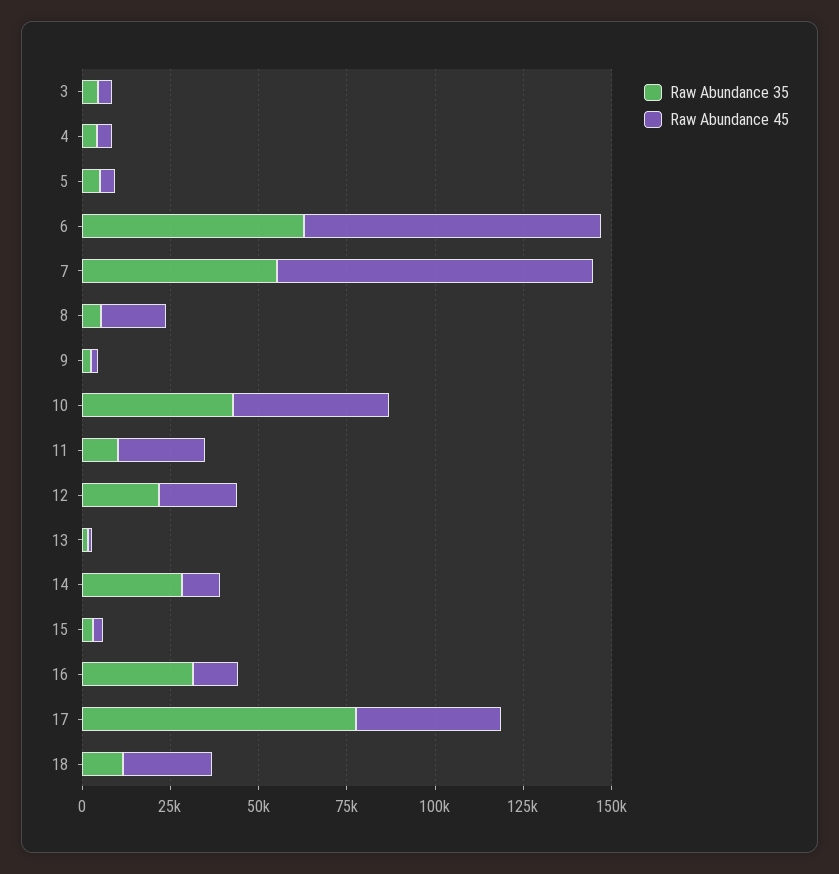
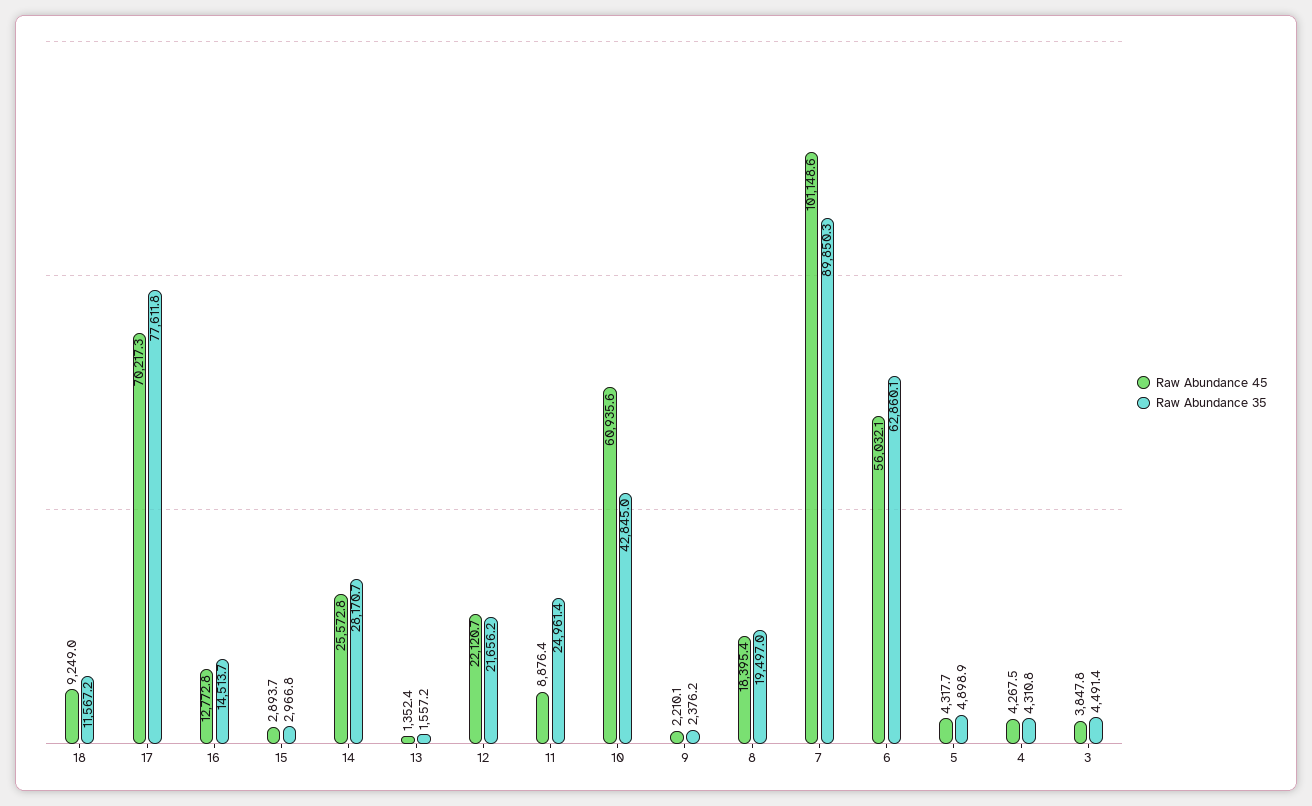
  {
    "Raw Abundance 35": {
      "3": 4491.4,
      "4": 4310.8,
      "5": 4898.9,
      "6": 62860.1,
-     "7": 55000,
+     "7": 89850.3,
-     "8": 5000,
+     "8": 19497,
      "9": 2376.2,
      "10": 42845,
-     "11": 10000,
+     "11": 24961.4,
      "12": 21656.2,
      "13": 1557.2,
      "14": 28170.7,
      "15": 2966.8,
-     "16": 30000,
+     "16": 14513.7,
      "17": 77611.8,
      "18": 11567.2
    },
    "Raw Abundance 45": {
      "3": 3847.8,
      "4": 4267.5,
      "5": 4317.7,
-     "6": 85000,
+     "6": 56032.1,
-     "7": 90000,
+     "7": 101148.6,
      "8": 18395.4,
      "9": 2210.1,
-     "10": 45000,
+     "10": 60935.6,
-     "11": 25000,
+     "11": 8876.4,
      "12": 22120.7,
      "13": 1352.4,
-     "14": 10000,
+     "14": 25572.8,
      "15": 2893.7,
      "16": 12772.8,
-     "17": 40000,
+     "17": 70217.3,
-     "18": 25000
+     "18": 9249
    }
  }

